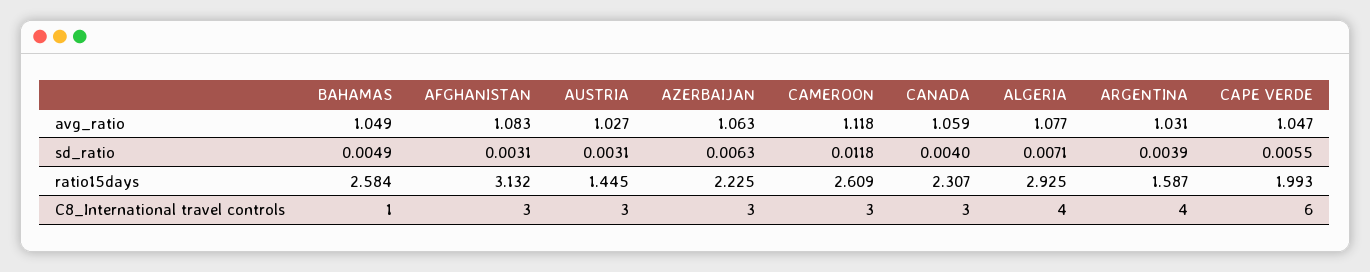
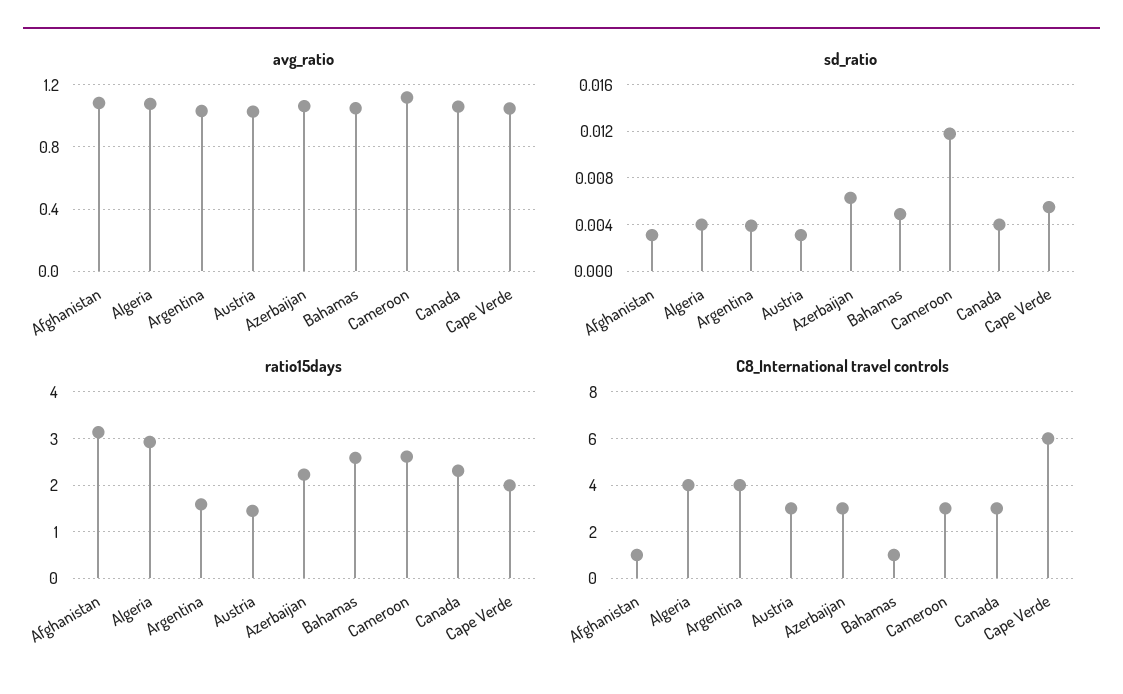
  {
    "avg_ratio": {
      "BAHAMAS": 1.049,
      "AFGHANISTAN": 1.083,
      "AUSTRIA": 1.027,
      "AZERBAIJAN": 1.063,
      "CAMEROON": 1.118,
      "CANADA": 1.059,
      "ALGERIA": 1.077,
      "ARGENTINA": 1.031,
      "CAPE VERDE": 1.047
    },
    "sd_ratio": {
      "BAHAMAS": 0.0049,
      "AFGHANISTAN": 0.0031,
      "AUSTRIA": 0.0031,
      "AZERBAIJAN": 0.0063,
      "CAMEROON": 0.0118,
      "CANADA": 0.004,
-     "ALGERIA": 0.0071,
+     "ALGERIA": 0.004,
      "ARGENTINA": 0.0039,
      "CAPE VERDE": 0.0055
    },
    "ratio15days": {
      "BAHAMAS": 2.584,
      "AFGHANISTAN": 3.132,
      "AUSTRIA": 1.445,
      "AZERBAIJAN": 2.225,
      "CAMEROON": 2.609,
      "CANADA": 2.307,
      "ALGERIA": 2.925,
      "ARGENTINA": 1.587,
      "CAPE VERDE": 1.993
    },
    "C8_International travel controls": {
      "BAHAMAS": 1,
-     "AFGHANISTAN": 3,
+     "AFGHANISTAN": 1,
      "AUSTRIA": 3,
      "AZERBAIJAN": 3,
      "CAMEROON": 3,
      "CANADA": 3,
      "ALGERIA": 4,
      "ARGENTINA": 4,
      "CAPE VERDE": 6
    }
  }

